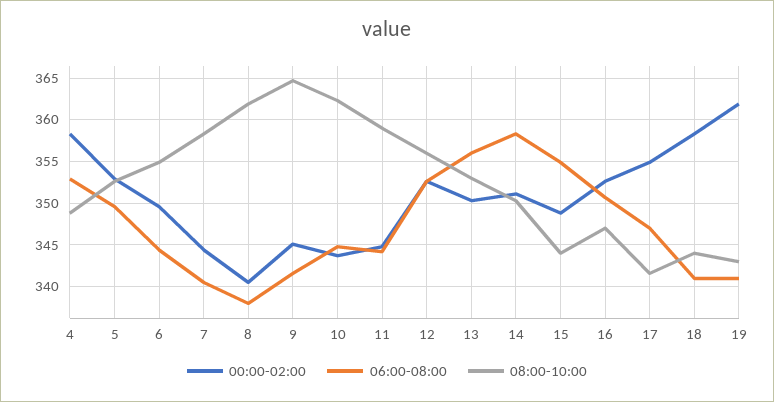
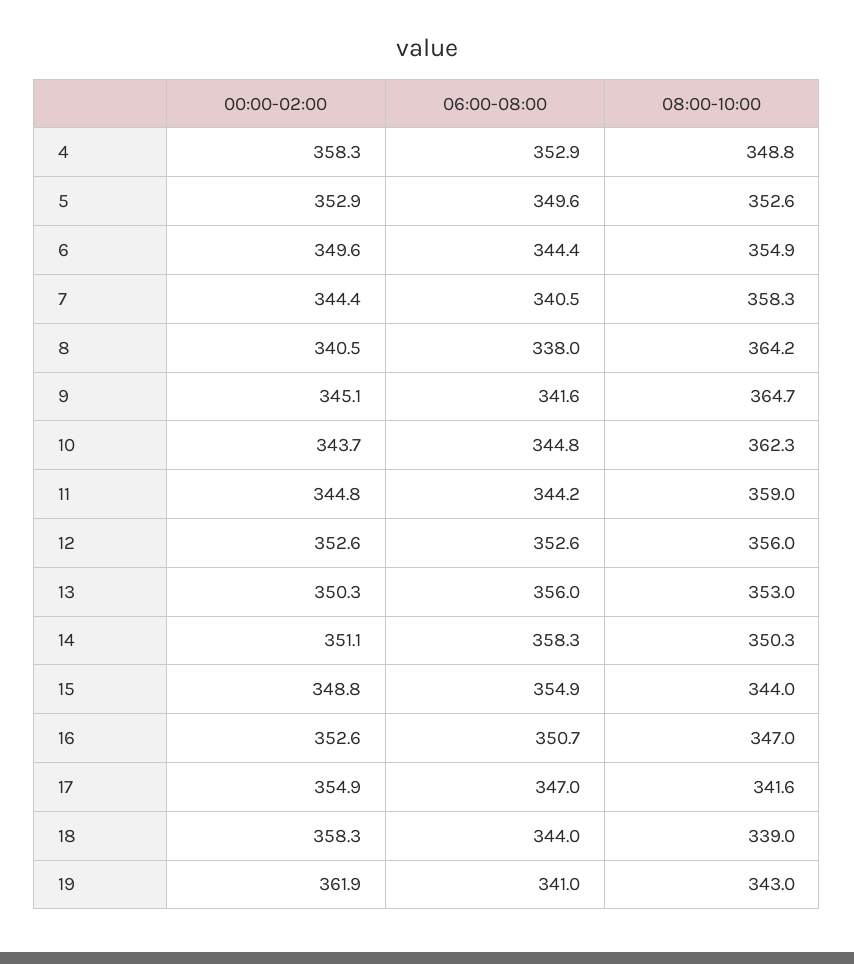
  {
    "00:00-02:00": {
      "4": 358.3,
      "5": 352.9,
      "6": 349.6,
      "7": 344.4,
      "8": 340.5,
      "9": 345.1,
      "10": 343.7,
      "11": 344.8,
      "12": 352.6,
      "13": 350.3,
      "14": 351.1,
      "15": 348.8,
      "16": 352.6,
      "17": 354.9,
      "18": 358.3,
      "19": 361.9
    },
    "06:00-08:00": {
      "4": 352.9,
      "5": 349.6,
      "6": 344.4,
      "7": 340.5,
      "8": 338,
      "9": 341.6,
      "10": 344.8,
      "11": 344.2,
      "12": 352.6,
      "13": 356,
      "14": 358.3,
      "15": 354.9,
      "16": 350.7,
      "17": 347,
-     "18": 341,
+     "18": 344,
      "19": 341
    },
    "08:00-10:00": {
      "4": 348.8,
      "5": 352.6,
      "6": 354.9,
      "7": 358.3,
-     "8": 362,
+     "8": 364.2,
      "9": 364.7,
      "10": 362.3,
      "11": 359,
      "12": 356,
      "13": 353,
      "14": 350.3,
      "15": 344,
      "16": 347,
      "17": 341.6,
-     "18": 344,
+     "18": 339,
      "19": 343
    }
  }

